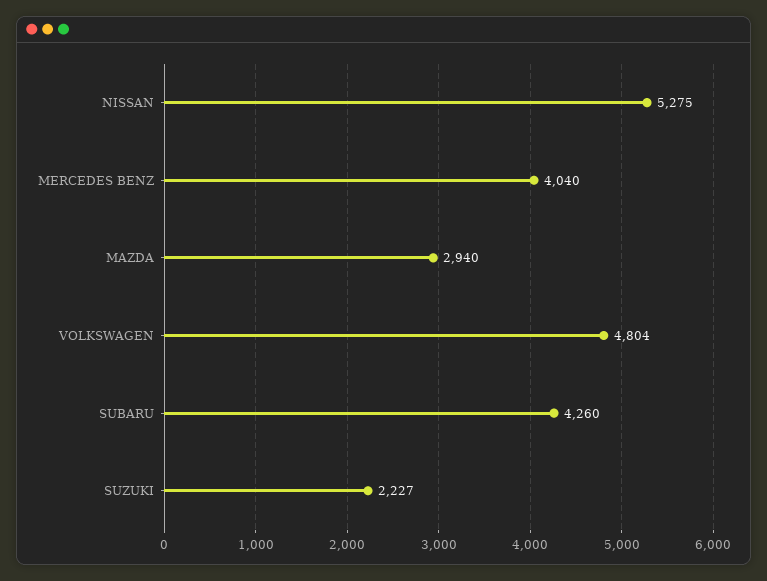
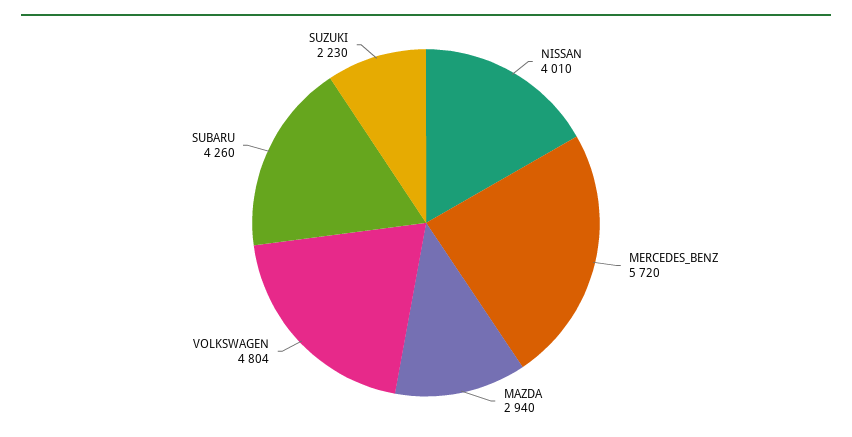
  {
-   "NISSAN": 5275,
+   "NISSAN": 4010,
-   "MERCEDES BENZ": 4040,
+   "MERCEDES BENZ": 5720,
    "MAZDA": 2940,
    "VOLKSWAGEN": 4804,
    "SUBARU": 4260,
-   "SUZUKI": 2227
+   "SUZUKI": 2230
  }

